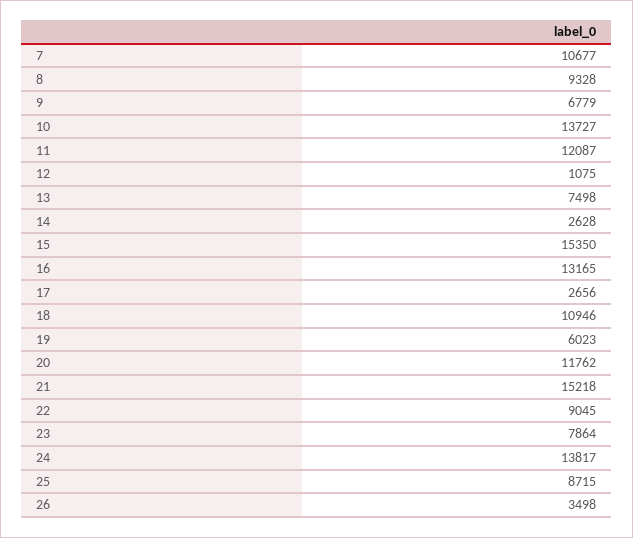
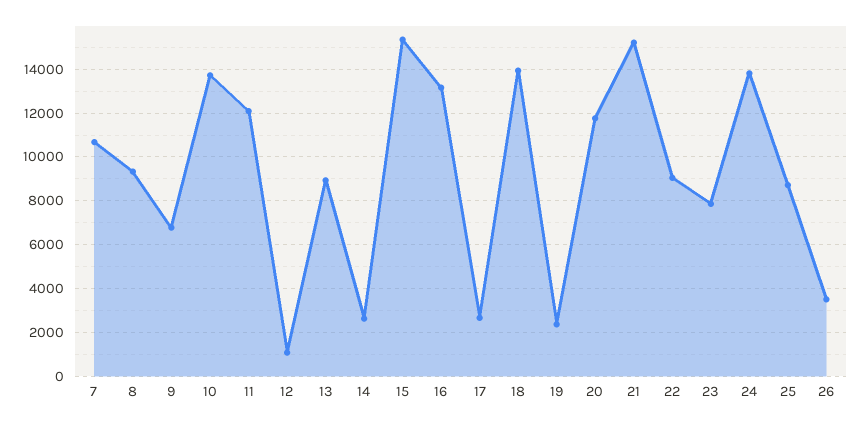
  {
    "7": 10677,
    "8": 9328,
    "9": 6779,
    "10": 13727,
    "11": 12087,
    "12": 1075,
-   "13": 7498,
+   "13": 9000,
    "14": 2628,
    "15": 15350,
    "16": 13165,
    "17": 2656,
-   "18": 10946,
+   "18": 14000,
-   "19": 6023,
+   "19": 2500,
    "20": 11762,
    "21": 15218,
    "22": 9045,
    "23": 7864,
    "24": 13817,
    "25": 8715,
    "26": 3498
  }

